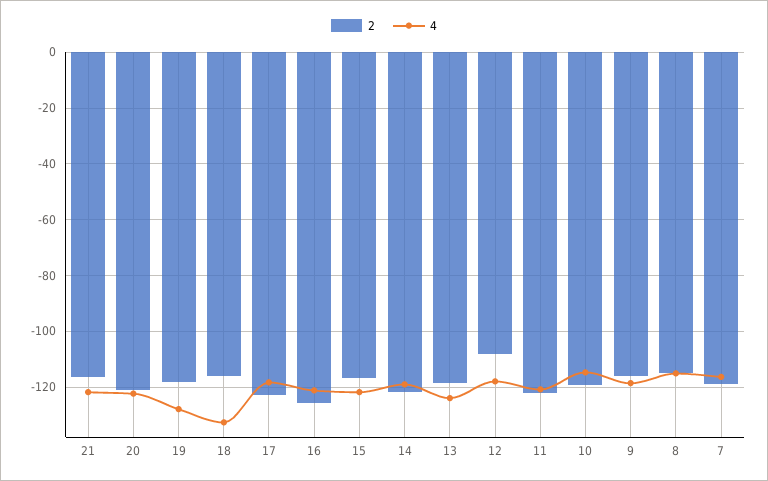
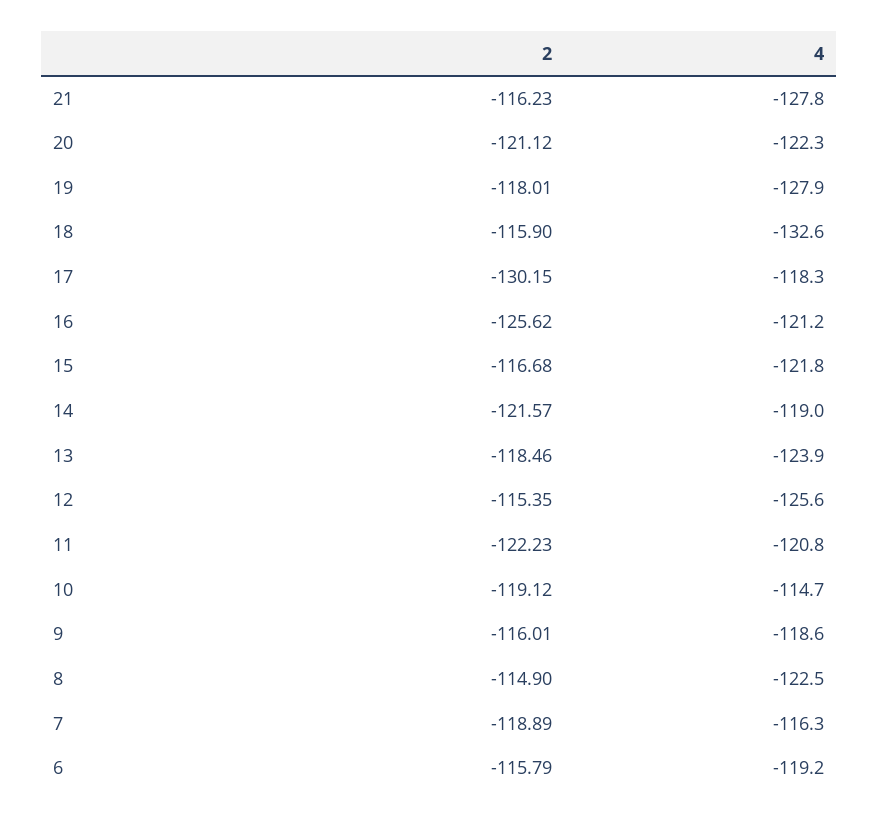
  {
    "2": {
      "21": -116.23,
      "20": -121.12,
      "19": -118.01,
      "18": -115.9,
-     "17": -122.5,
+     "17": -130.15,
      "16": -125.62,
      "15": -116.68,
      "14": -121.57,
      "13": -118.46,
-     "12": -107.5,
+     "12": -115.35,
      "11": -122.23,
      "10": -119.12,
      "9": -116.01,
      "8": -114.9,
-     "7": -118.89
+     "7": -118.89,
+     "6": -115.79
    },
    "4": {
-     "21": -122.5,
+     "21": -127.8,
      "20": -122.3,
      "19": -127.9,
      "18": -132.6,
      "17": -118.3,
      "16": -121.2,
      "15": -121.8,
      "14": -119,
      "13": -123.9,
-     "12": -117.5,
+     "12": -125.6,
      "11": -120.8,
      "10": -114.7,
      "9": -118.6,
-     "8": -115,
+     "8": -122.5,
-     "7": -116.3
+     "7": -116.3,
+     "6": -119.2
    }
  }

